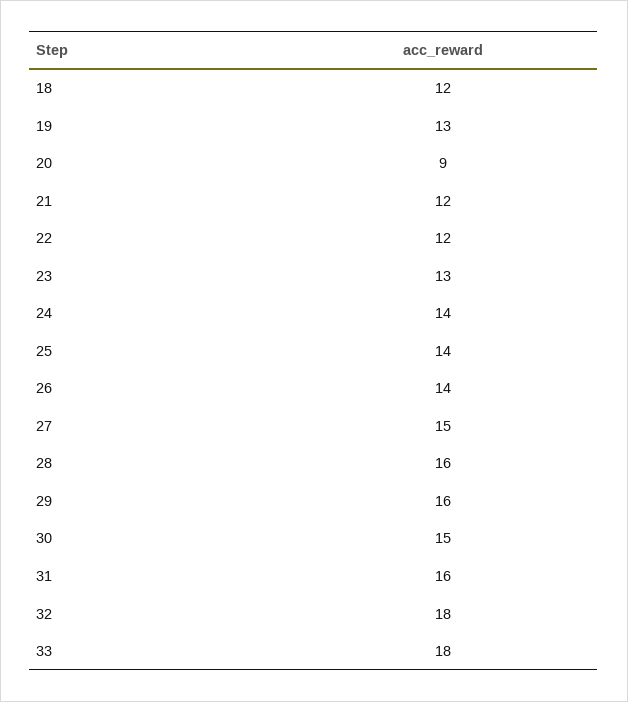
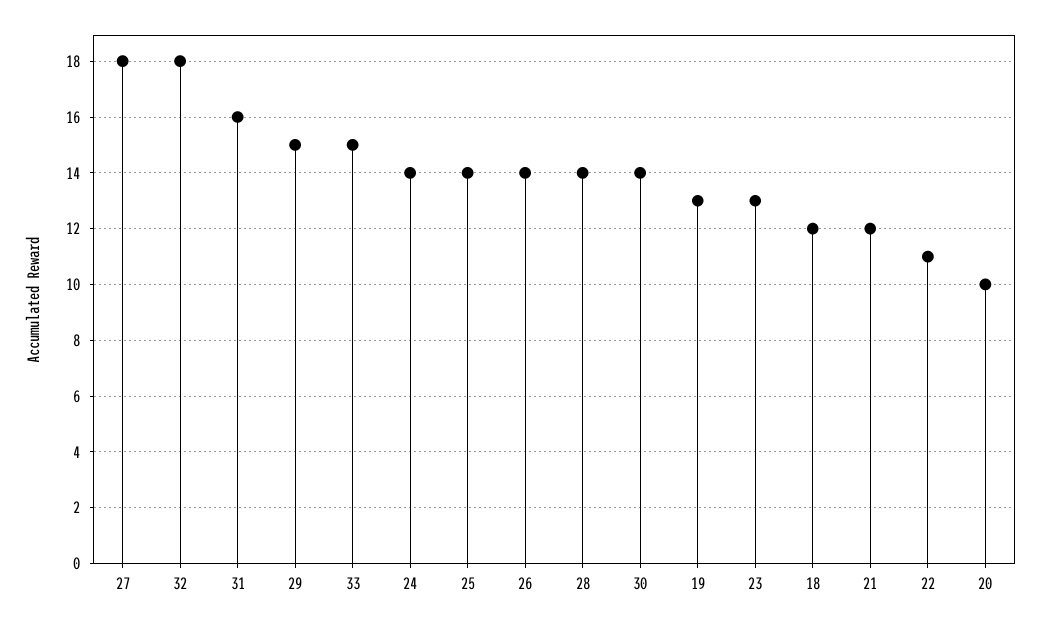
  {
    "18": 12,
    "19": 13,
-   "20": 9,
+   "20": 10,
    "21": 12,
-   "22": 12,
+   "22": 11,
    "23": 13,
    "24": 14,
    "25": 14,
    "26": 14,
-   "27": 15,
+   "27": 18,
-   "28": 16,
+   "28": 14,
-   "29": 16,
+   "29": 15,
-   "30": 15,
+   "30": 14,
    "31": 16,
    "32": 18,
-   "33": 18
+   "33": 15
  }

